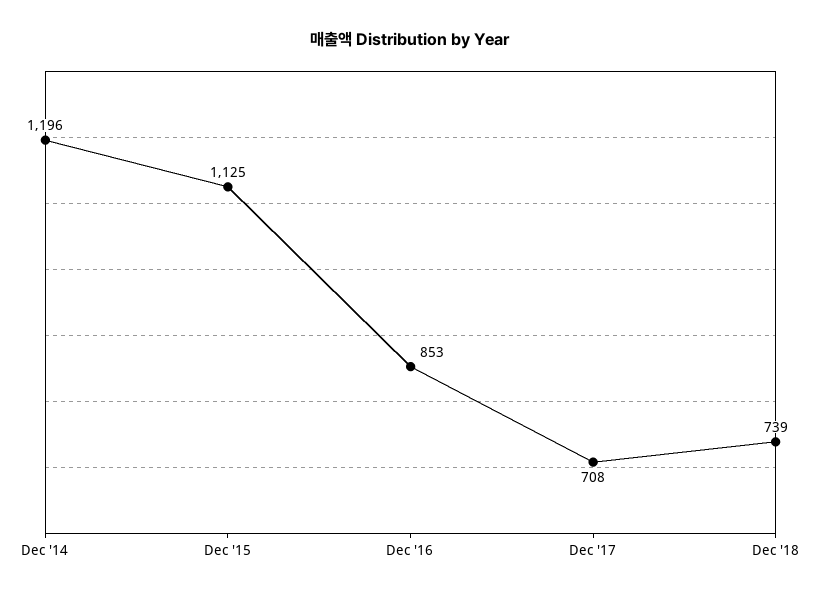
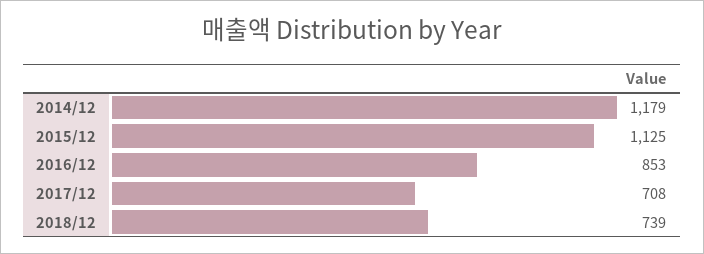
  {
-   "Dec '14": 1196,
+   "Dec '14": 1179,
    "Dec '15": 1125,
    "Dec '16": 853,
    "Dec '17": 708,
    "Dec '18": 739
  }

